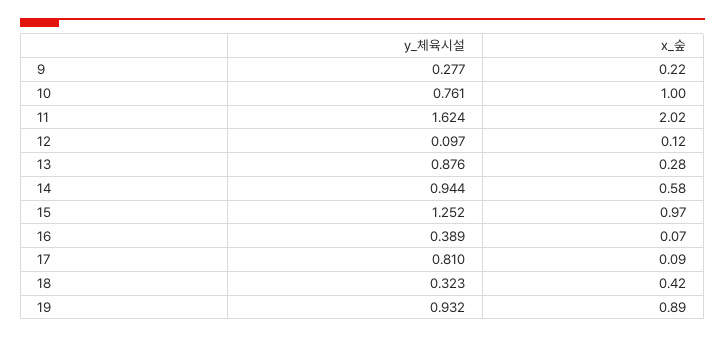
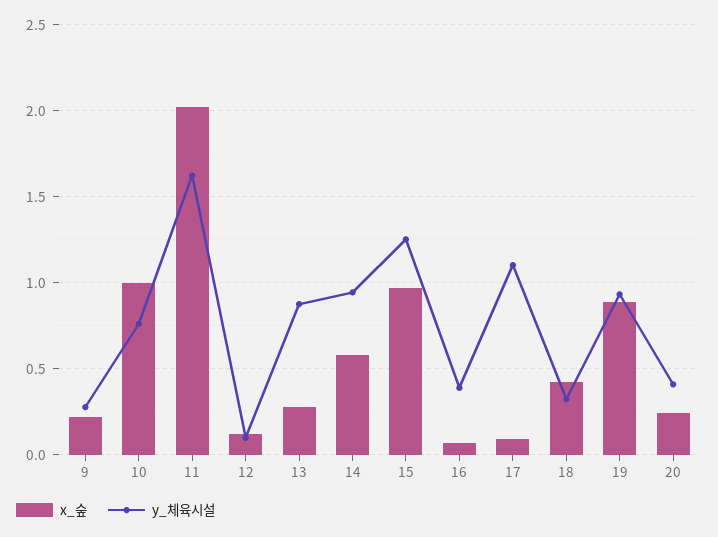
  {
    "y_체육시설": {
      "9": 0.277,
      "10": 0.761,
      "11": 1.624,
      "12": 0.097,
      "13": 0.876,
      "14": 0.944,
      "15": 1.252,
      "16": 0.389,
-     "17": 0.81,
+     "17": 1.1,
      "18": 0.323,
-     "19": 0.932
+     "19": 0.932,
+     "20": 0.4
    },
    "x_숲": {
      "9": 0.22,
      "10": 1,
      "11": 2.02,
      "12": 0.12,
      "13": 0.28,
      "14": 0.58,
      "15": 0.97,
      "16": 0.07,
      "17": 0.09,
      "18": 0.42,
-     "19": 0.89
+     "19": 0.89,
+     "20": 0.25
    }
  }

